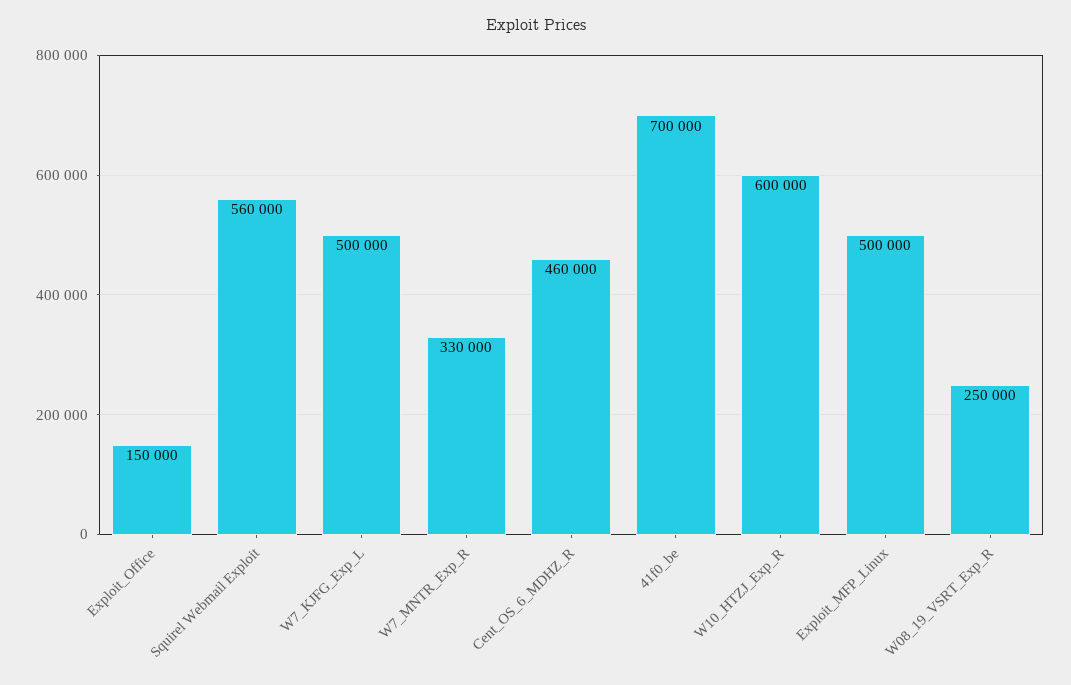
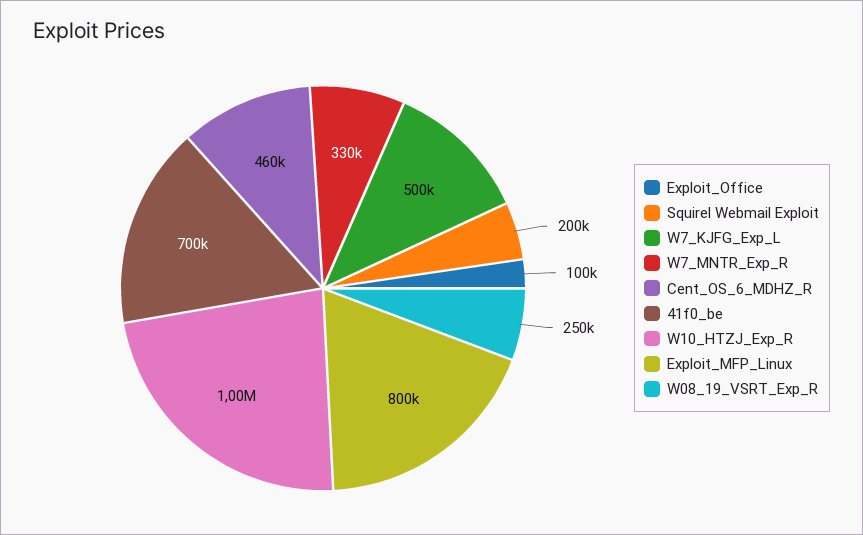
  {
-   "Exploit_Office": 150000,
+   "Exploit_Office": 100000,
-   "Squirel Webmail Exploit": 560000,
+   "Squirel Webmail Exploit": 200000,
    "W7_KJFG_Exp_L": 500000,
    "W7_MNTR_Exp_R": 330000,
    "Cent_OS_6_MDHZ_R": 460000,
    "41f0_be": 700000,
-   "W10_HTZJ_Exp_R": 600000,
+   "W10_HTZJ_Exp_R": 1000000,
-   "Exploit_MFP_Linux": 500000,
+   "Exploit_MFP_Linux": 800000,
    "W08_19_VSRT_Exp_R": 250000
  }

